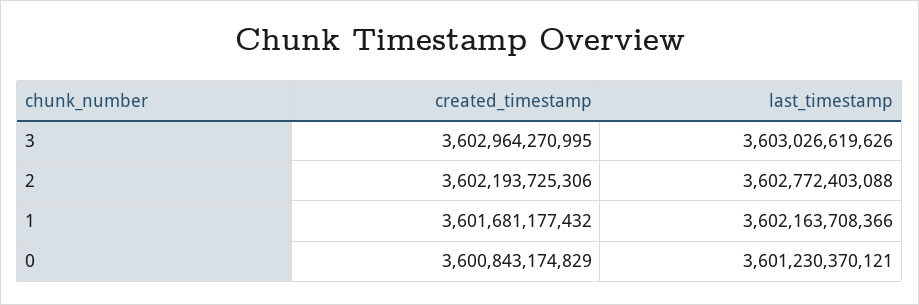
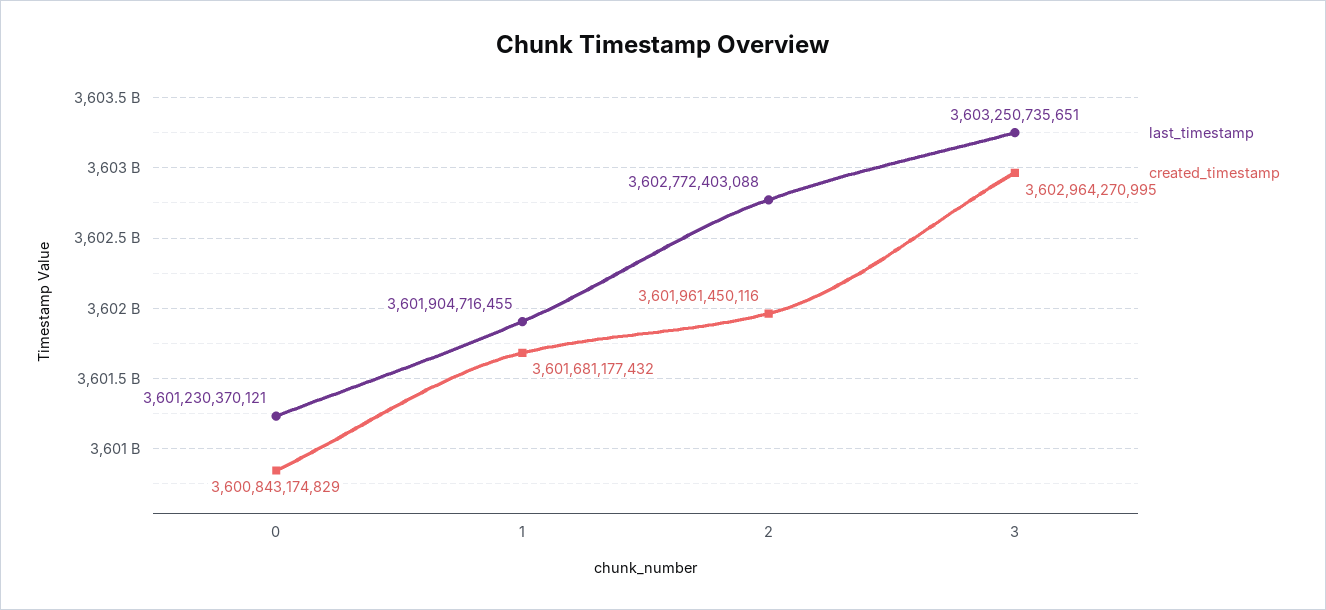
  {
    "created_timestamp": {
      "3": 3602964270995,
-     "2": 3602193725306,
+     "2": 3601961450116,
      "1": 3601681177432,
      "0": 3600843174829
    },
    "last_timestamp": {
-     "3": 3603026619626,
+     "3": 3603250735651,
      "2": 3602772403088,
-     "1": 3602163708366,
+     "1": 3601904716455,
      "0": 3601230370121
    }
  }

